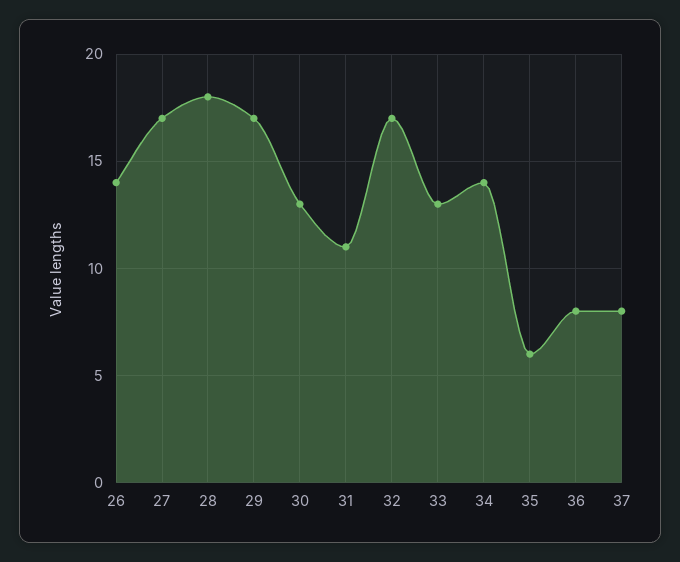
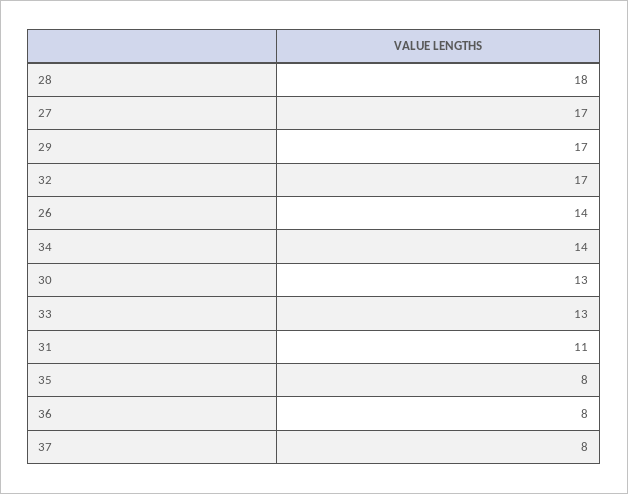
  {
    "26": 14,
    "27": 17,
    "28": 18,
    "29": 17,
    "30": 13,
    "31": 11,
    "32": 17,
    "33": 13,
    "34": 14,
-   "35": 6,
+   "35": 8,
    "36": 8,
    "37": 8
  }

